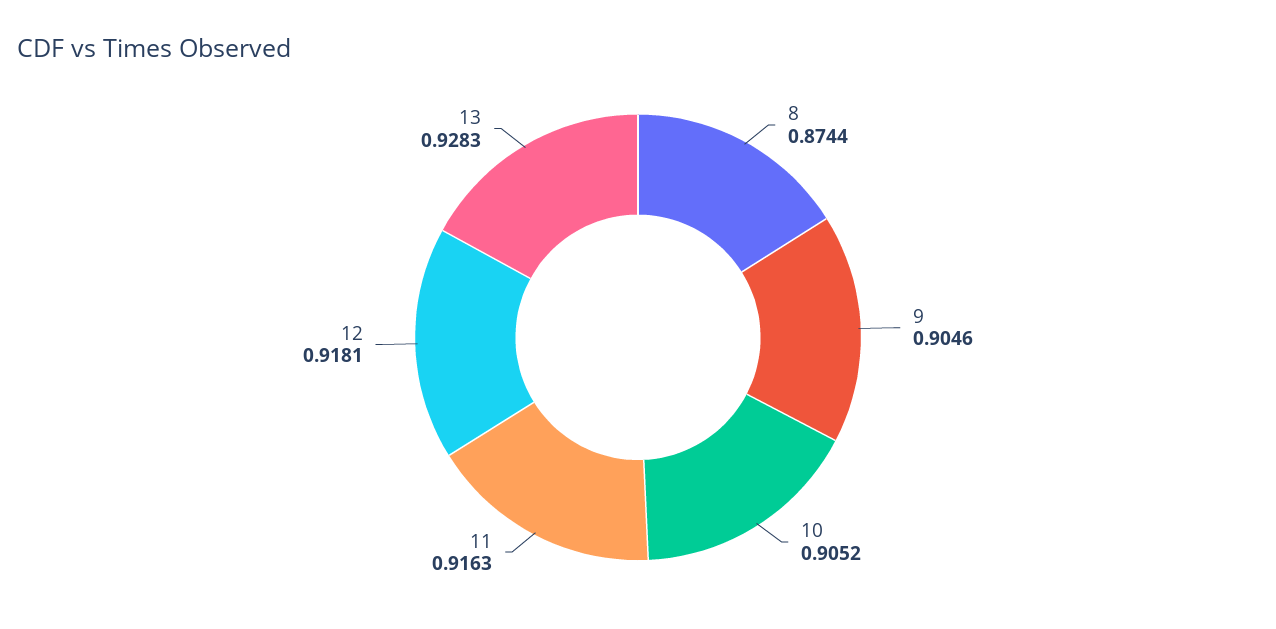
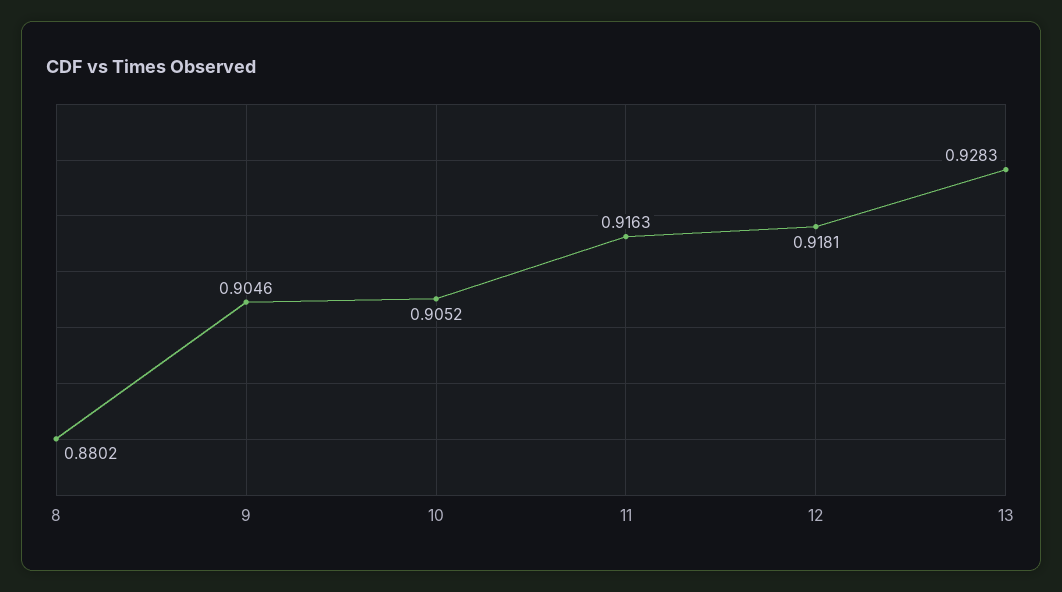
  {
-   "8": 0.8744,
+   "8": 0.8802,
    "9": 0.9046,
    "10": 0.9052,
    "11": 0.9163,
    "12": 0.9181,
    "13": 0.9283
  }

